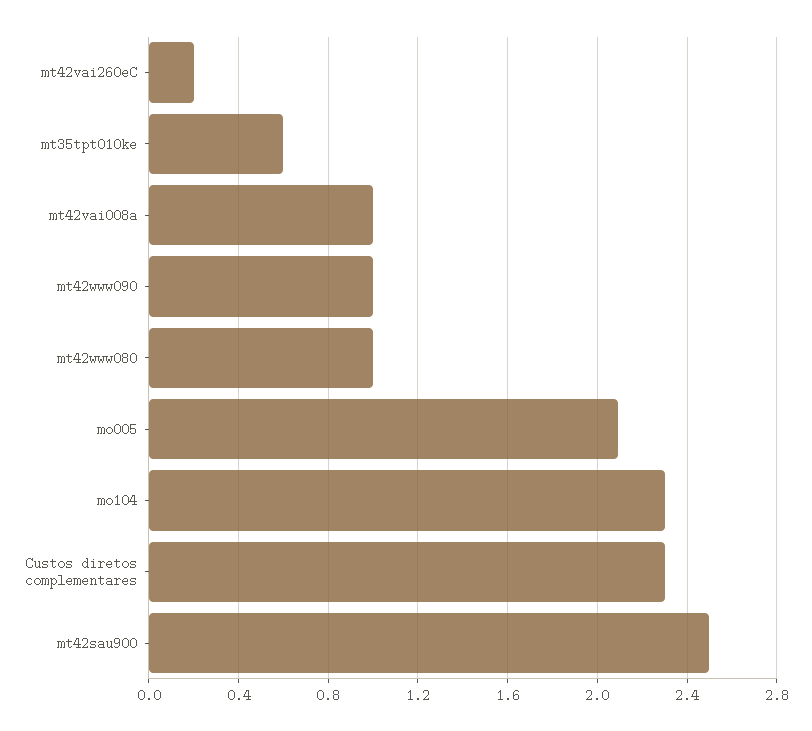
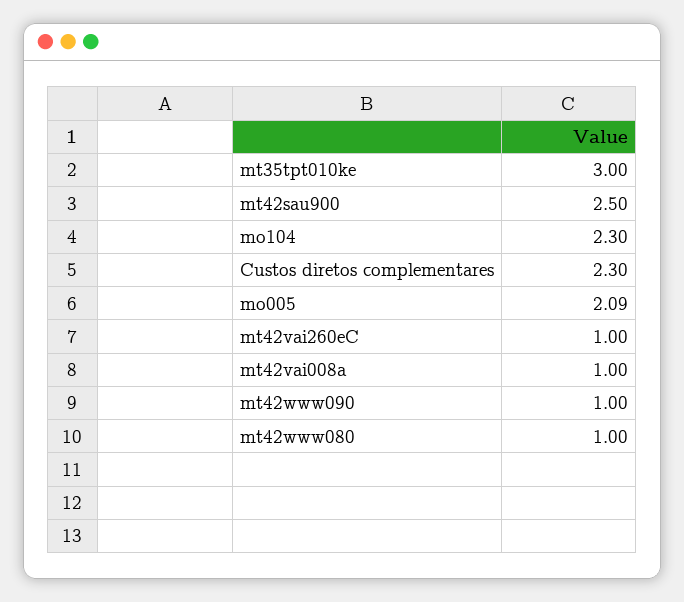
  {
-   "mt42vai260eC": 0.2,
+   "mt42vai260eC": 1,
-   "mt35tpt010ke": 0.6,
+   "mt35tpt010ke": 3,
    "mt42vai008a": 1,
    "mt42www090": 1,
    "mt42www080": 1,
    "mo005": 2.09,
    "mo104": 2.3,
    "Custos diretos complementares": 2.3,
    "mt42sau900": 2.5
  }

